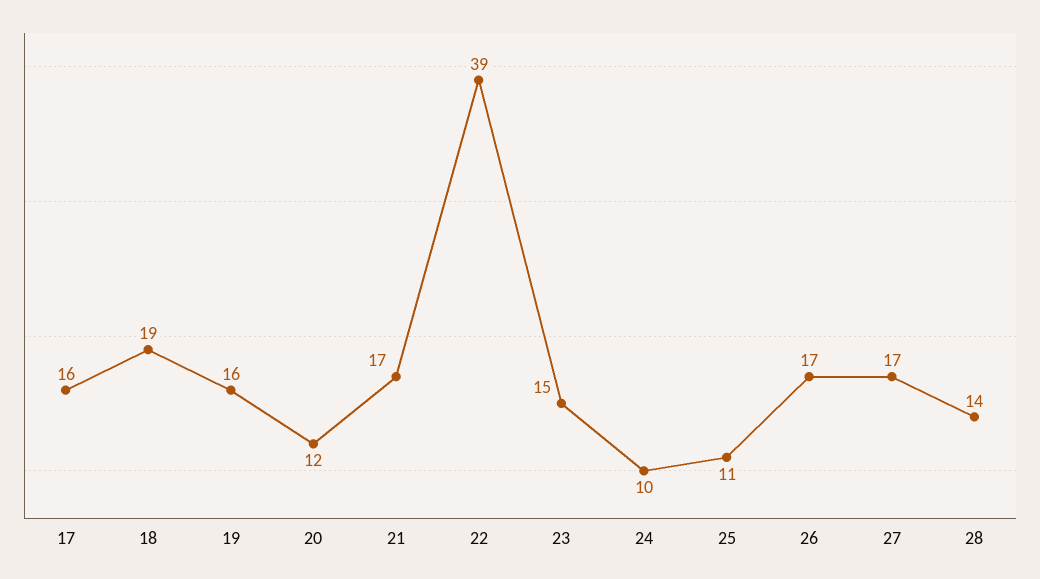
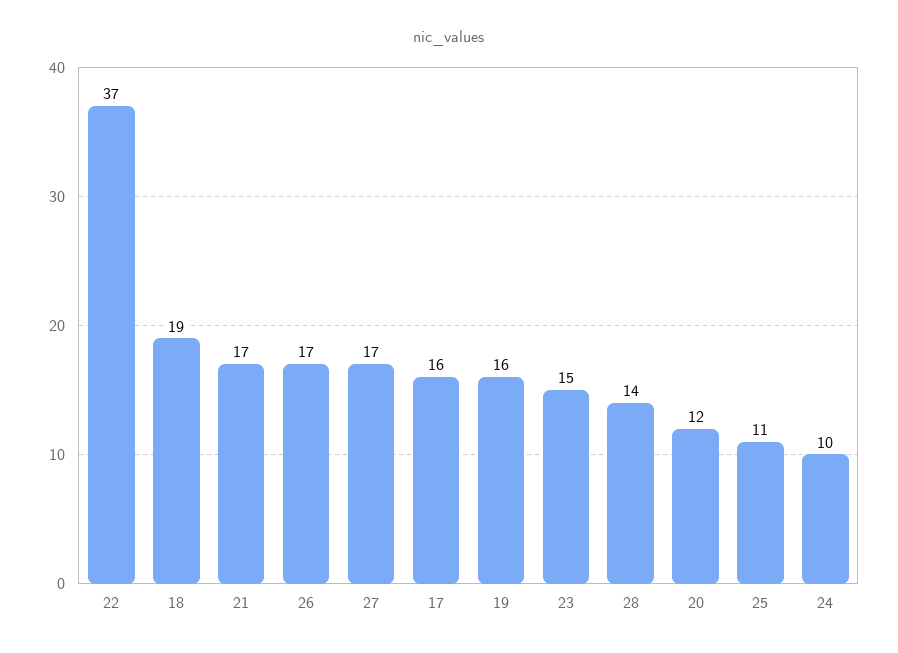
  {
    "17": 16,
    "18": 19,
    "19": 16,
    "20": 12,
    "21": 17,
-   "22": 39,
+   "22": 37,
    "23": 15,
    "24": 10,
    "25": 11,
    "26": 17,
    "27": 17,
    "28": 14
  }

